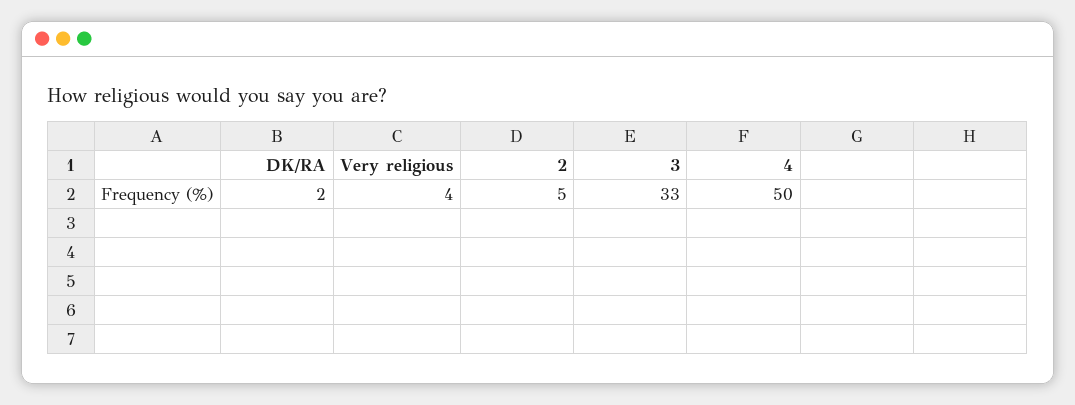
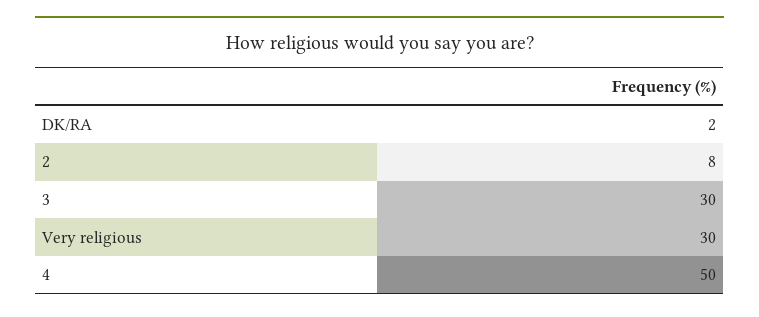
  {
    "DK/RA": 2,
-   "Very religious": 4,
+   "Very religious": 30,
-   "2": 5,
+   "2": 8,
-   "3": 33,
+   "3": 30,
    "4": 50
  }

